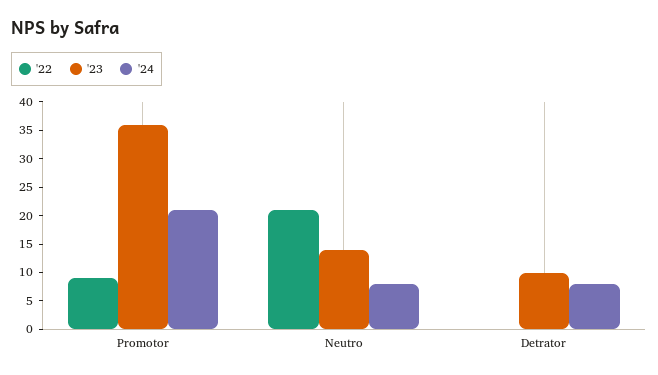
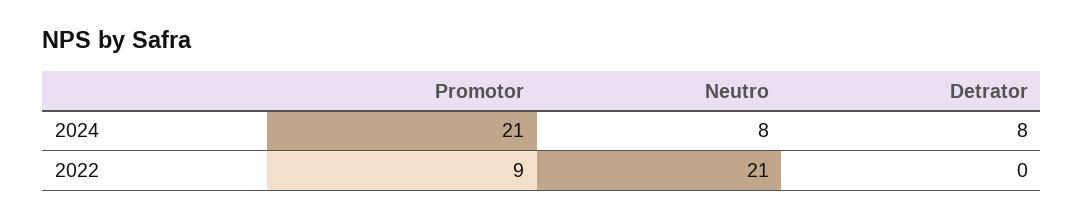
  {
    "'22": {
      "Promotor": 9,
      "Neutro": 21,
      "Detrator": 0
    },
-   "'23": {
-     "Promotor": 35,
-     "Neutro": 15,
-     "Detrator": 10
-   },
    "'24": {
      "Promotor": 21,
      "Neutro": 8,
      "Detrator": 8
    }
  }

